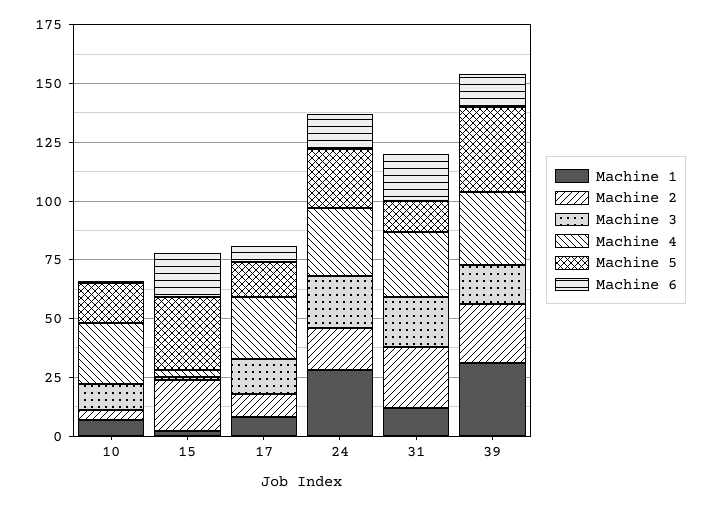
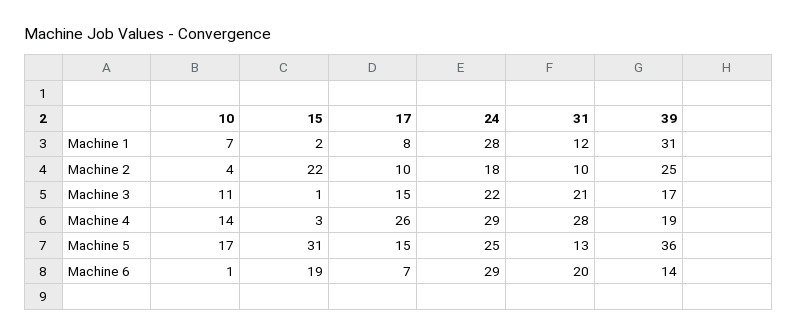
  {
    "Machine 1": {
      "10": 7,
      "15": 2,
      "17": 8,
      "24": 28,
      "31": 12,
      "39": 31
    },
    "Machine 2": {
      "10": 4,
      "15": 22,
      "17": 10,
      "24": 18,
-     "31": 25,
+     "31": 10,
      "39": 25
    },
    "Machine 3": {
      "10": 11,
      "15": 1,
      "17": 15,
      "24": 22,
      "31": 21,
      "39": 17
    },
    "Machine 4": {
-     "10": 25,
+     "10": 14,
      "15": 3,
      "17": 26,
      "24": 29,
      "31": 28,
-     "39": 30
+     "39": 19
    },
    "Machine 5": {
      "10": 17,
      "15": 31,
      "17": 15,
      "24": 25,
      "31": 13,
      "39": 36
    },
    "Machine 6": {
      "10": 1,
      "15": 19,
      "17": 7,
-     "24": 15,
+     "24": 29,
      "31": 20,
      "39": 14
    }
  }

